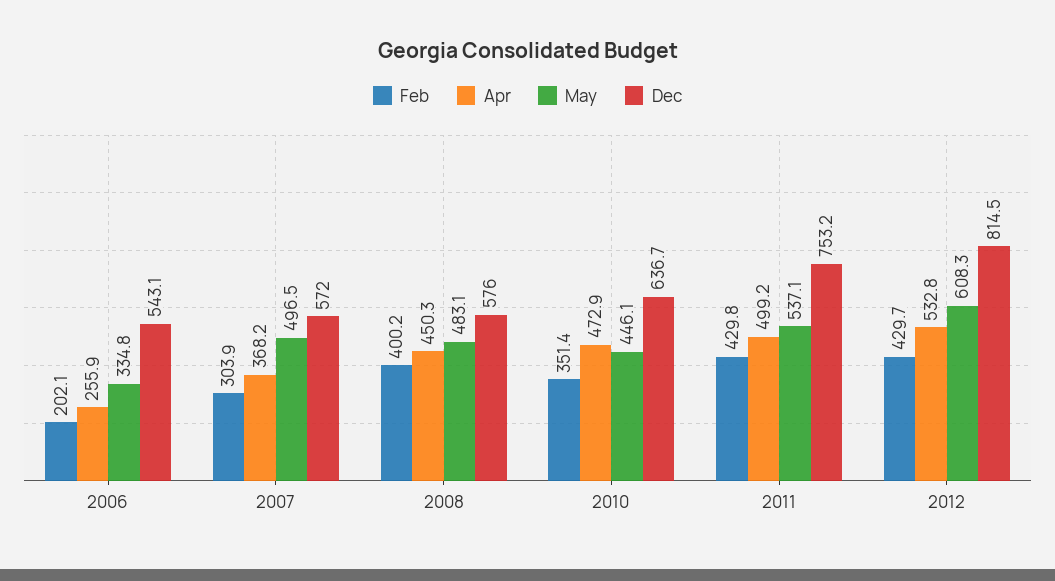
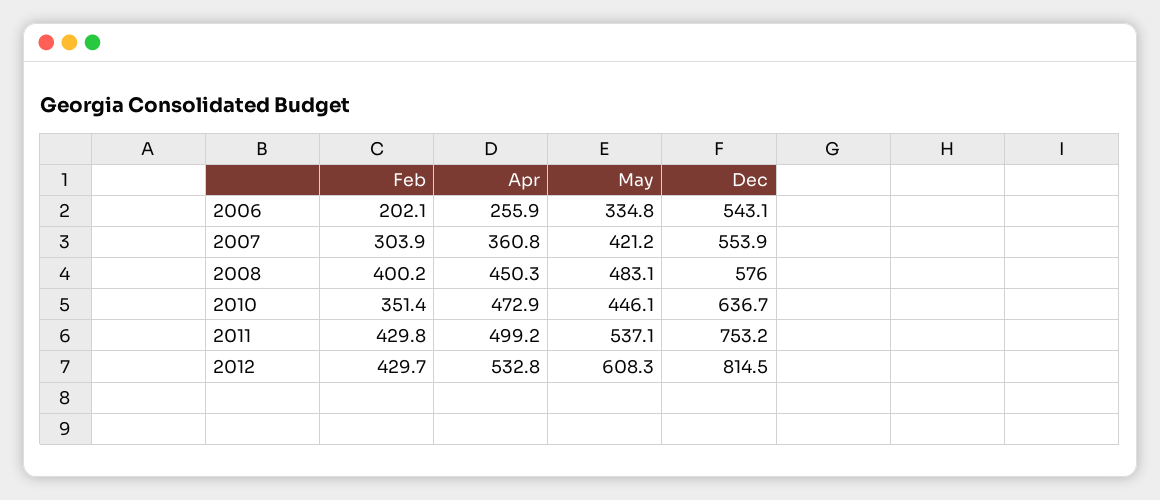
  {
    "Feb": {
      "2006": 202.1,
      "2007": 303.9,
      "2008": 400.2,
      "2010": 351.4,
      "2011": 429.8,
      "2012": 429.7
    },
    "Apr": {
      "2006": 255.9,
-     "2007": 368.2,
+     "2007": 360.8,
      "2008": 450.3,
      "2010": 472.9,
      "2011": 499.2,
      "2012": 532.8
    },
    "May": {
      "2006": 334.8,
-     "2007": 496.5,
+     "2007": 421.2,
      "2008": 483.1,
      "2010": 446.1,
      "2011": 537.1,
      "2012": 608.3
    },
    "Dec": {
      "2006": 543.1,
-     "2007": 572,
+     "2007": 553.9,
      "2008": 576,
      "2010": 636.7,
      "2011": 753.2,
      "2012": 814.5
    }
  }

